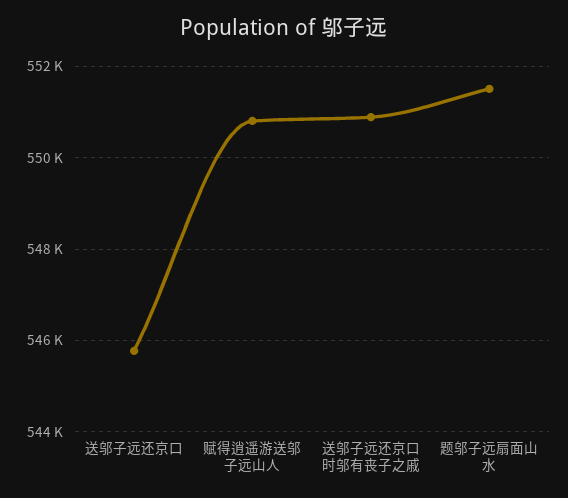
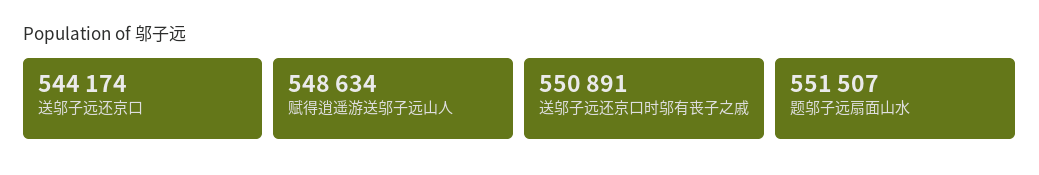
  {
-   "送邬子远还京口": 545800,
+   "送邬子远还京口": 544174,
-   "赋得逍遥游送邬子远山人": 550800,
+   "赋得逍遥游送邬子远山人": 548634,
    "送邬子远还京口时邬有丧子之戚": 550891,
    "题邬子远扇面山水": 551507
  }

